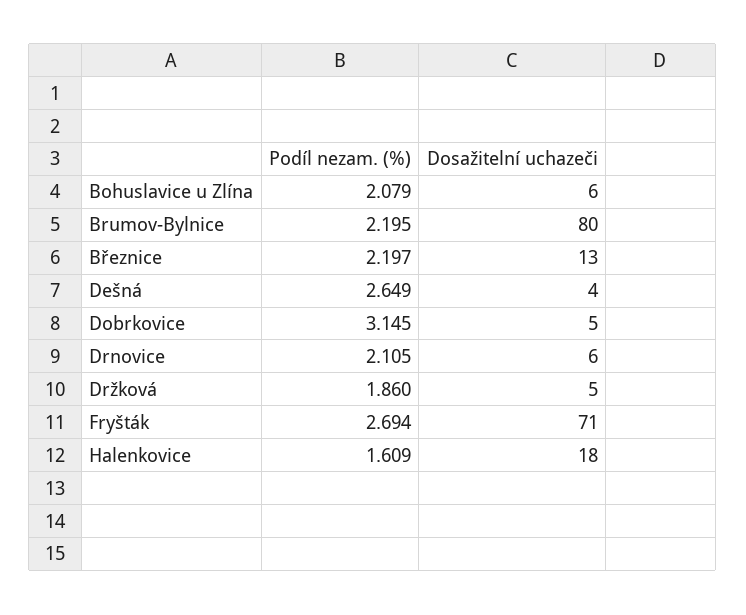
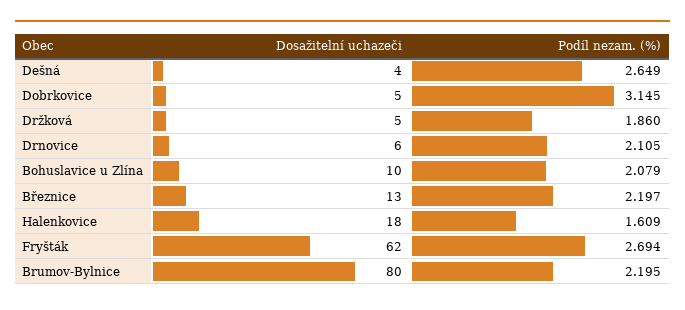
  {
    "Podíl nezam. (%)": {
      "Bohuslavice u Zlína": 2.079,
      "Brumov-Bylnice": 2.195,
      "Březnice": 2.197,
      "Dešná": 2.649,
      "Dobrkovice": 3.145,
      "Drnovice": 2.105,
      "Držková": 1.86,
      "Fryšták": 2.694,
      "Halenkovice": 1.609
    },
    "Dosažitelní uchazeči": {
-     "Bohuslavice u Zlína": 6,
+     "Bohuslavice u Zlína": 10,
      "Brumov-Bylnice": 80,
      "Březnice": 13,
      "Dešná": 4,
      "Dobrkovice": 5,
      "Drnovice": 6,
      "Držková": 5,
-     "Fryšták": 71,
+     "Fryšták": 62,
      "Halenkovice": 18
    }
  }

